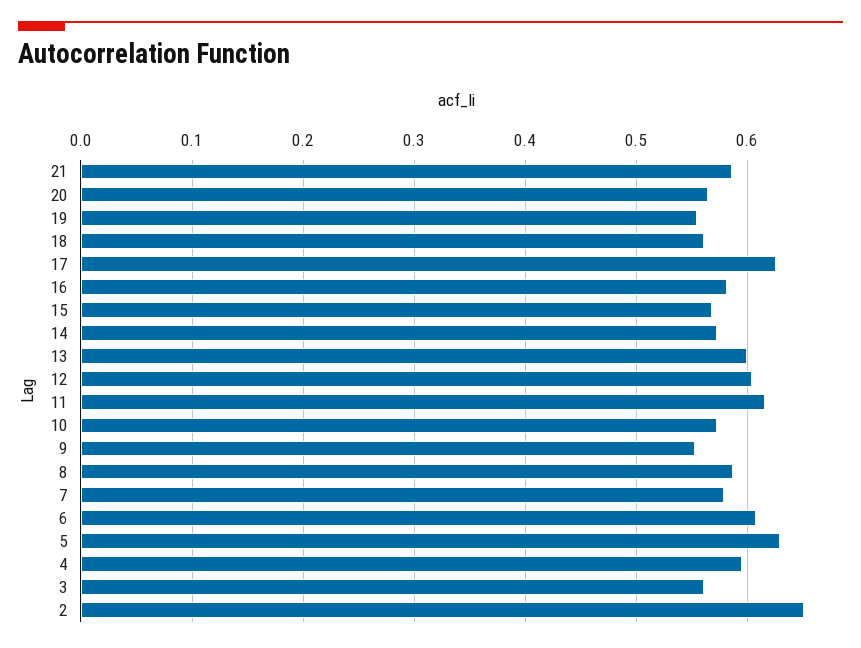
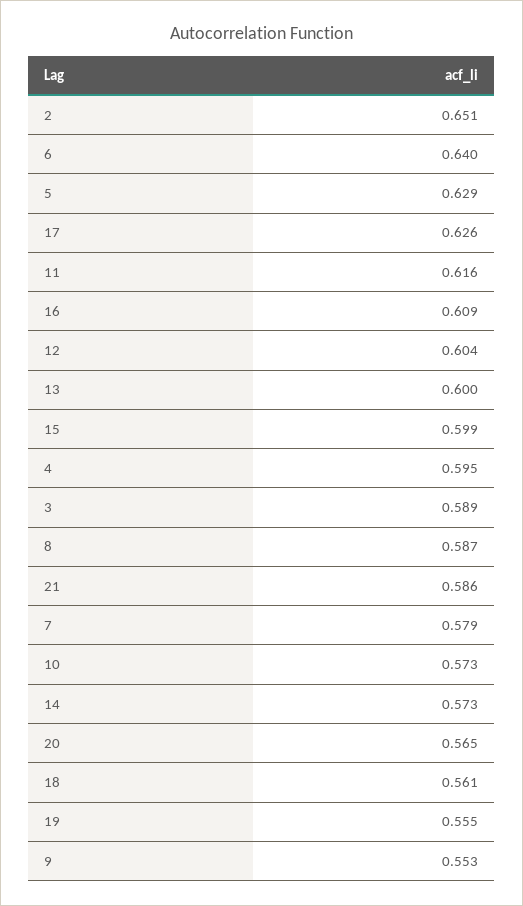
  {
    "21": 0.586,
    "20": 0.565,
    "19": 0.555,
    "18": 0.561,
    "17": 0.626,
-   "16": 0.58,
+   "16": 0.609,
-   "15": 0.57,
+   "15": 0.599,
    "14": 0.573,
    "13": 0.6,
    "12": 0.604,
    "11": 0.616,
    "10": 0.573,
    "9": 0.553,
    "8": 0.587,
    "7": 0.579,
-   "6": 0.61,
+   "6": 0.64,
    "5": 0.629,
    "4": 0.595,
-   "3": 0.56,
+   "3": 0.589,
    "2": 0.651
  }

